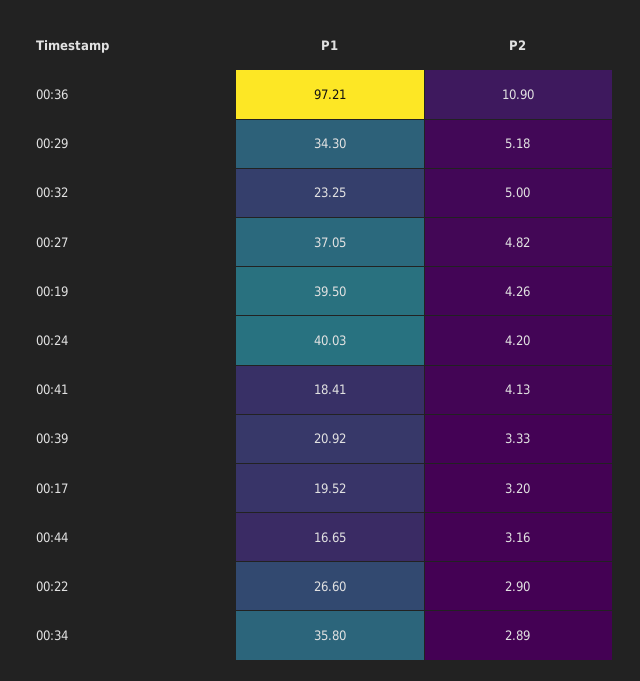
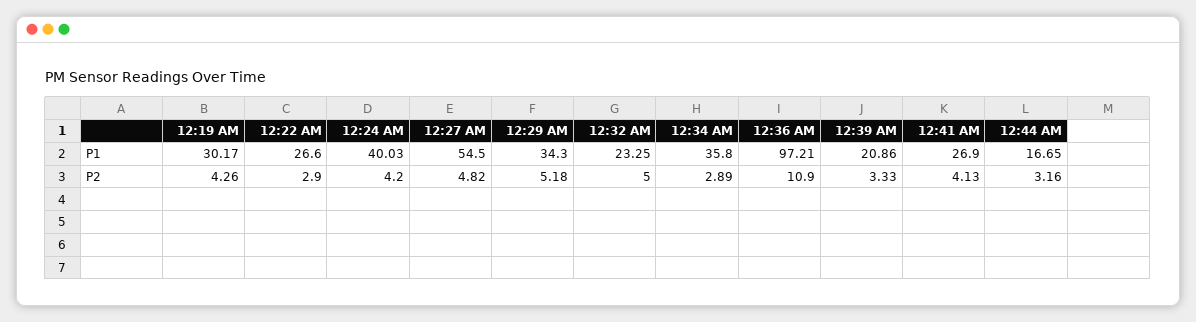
  {
    "P1": {
      "00:36": 97.21,
      "00:29": 34.3,
      "00:32": 23.25,
-     "00:27": 37.05,
+     "00:27": 54.5,
-     "00:19": 39.5,
+     "00:19": 30.17,
      "00:24": 40.03,
-     "00:41": 18.41,
+     "00:41": 26.9,
-     "00:39": 20.92,
+     "00:39": 20.86,
-     "00:17": 19.52,
      "00:44": 16.65,
      "00:22": 26.6,
      "00:34": 35.8
    },
    "P2": {
      "00:36": 10.9,
      "00:29": 5.18,
      "00:32": 5,
      "00:27": 4.82,
      "00:19": 4.26,
      "00:24": 4.2,
      "00:41": 4.13,
      "00:39": 3.33,
-     "00:17": 3.2,
      "00:44": 3.16,
      "00:22": 2.9,
      "00:34": 2.89
    }
  }

